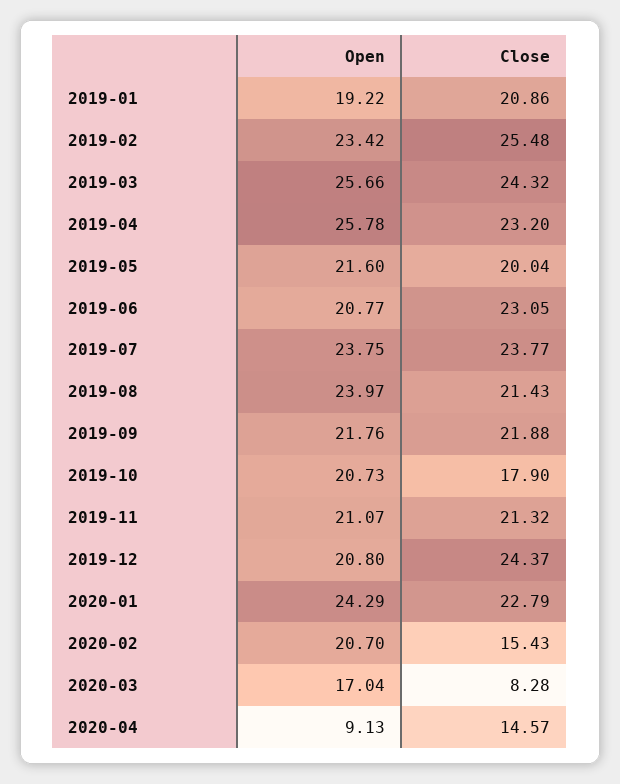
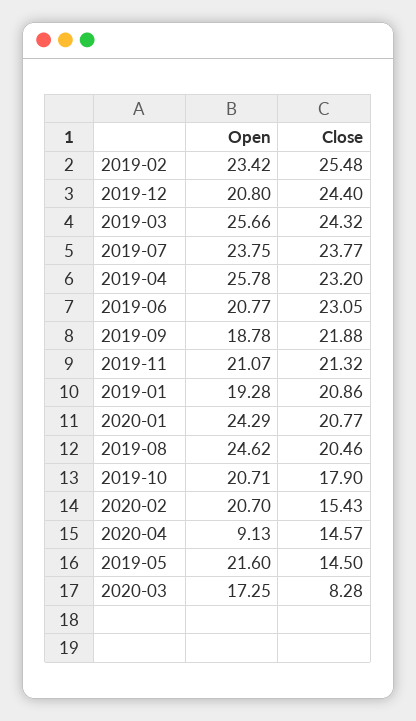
  {
    "Open": {
-     "2019-01": 19.22,
+     "2019-01": 19.28,
      "2019-02": 23.42,
      "2019-03": 25.66,
      "2019-04": 25.78,
      "2019-05": 21.6,
      "2019-06": 20.77,
      "2019-07": 23.75,
-     "2019-08": 23.97,
+     "2019-08": 24.62,
-     "2019-09": 21.76,
+     "2019-09": 18.78,
-     "2019-10": 20.73,
+     "2019-10": 20.71,
      "2019-11": 21.07,
      "2019-12": 20.8,
      "2020-01": 24.29,
      "2020-02": 20.7,
-     "2020-03": 17.04,
+     "2020-03": 17.25,
      "2020-04": 9.13
    },
    "Close": {
      "2019-01": 20.86,
      "2019-02": 25.48,
      "2019-03": 24.32,
      "2019-04": 23.2,
-     "2019-05": 20.04,
+     "2019-05": 14.5,
      "2019-06": 23.05,
      "2019-07": 23.77,
-     "2019-08": 21.43,
+     "2019-08": 20.46,
      "2019-09": 21.88,
      "2019-10": 17.9,
      "2019-11": 21.32,
-     "2019-12": 24.37,
+     "2019-12": 24.4,
-     "2020-01": 22.79,
+     "2020-01": 20.77,
      "2020-02": 15.43,
      "2020-03": 8.28,
      "2020-04": 14.57
    }
  }

